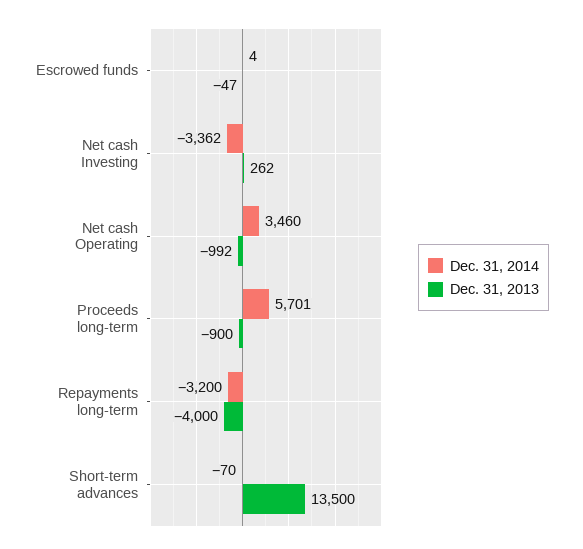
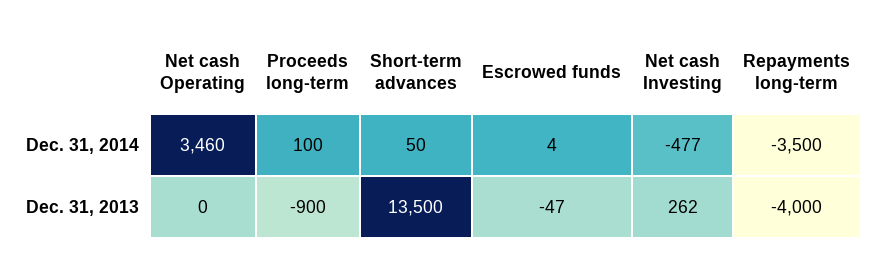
  {
    "Dec. 31, 2014": {
      "Escrowed funds": 4,
-     "Net cash Investing": -3362,
+     "Net cash Investing": -477,
      "Net cash Operating": 3460,
-     "Proceeds long-term": 5701,
+     "Proceeds long-term": 100,
-     "Repayments long-term": -3200,
+     "Repayments long-term": -3500,
-     "Short-term advances": -70
+     "Short-term advances": 50
    },
    "Dec. 31, 2013": {
      "Escrowed funds": -47,
      "Net cash Investing": 262,
-     "Net cash Operating": -992,
+     "Net cash Operating": 0,
      "Proceeds long-term": -900,
      "Repayments long-term": -4000,
      "Short-term advances": 13500
    }
  }

